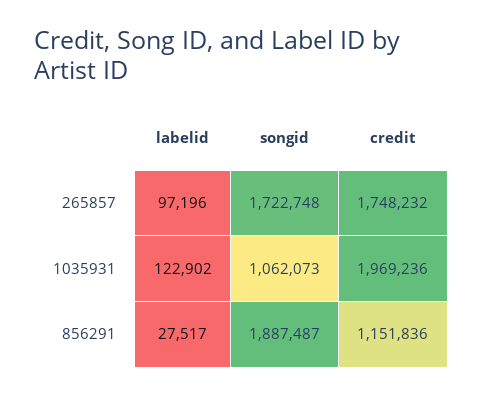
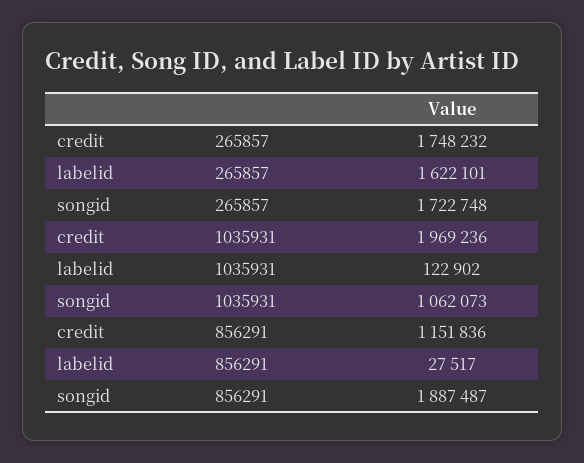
  {
    "labelid": {
-     "265857": 97196,
+     "265857": 1622101,
      "1035931": 122902,
      "856291": 27517
    },
    "songid": {
      "265857": 1722748,
      "1035931": 1062073,
      "856291": 1887487
    },
    "credit": {
      "265857": 1748232,
      "1035931": 1969236,
      "856291": 1151836
    }
  }

